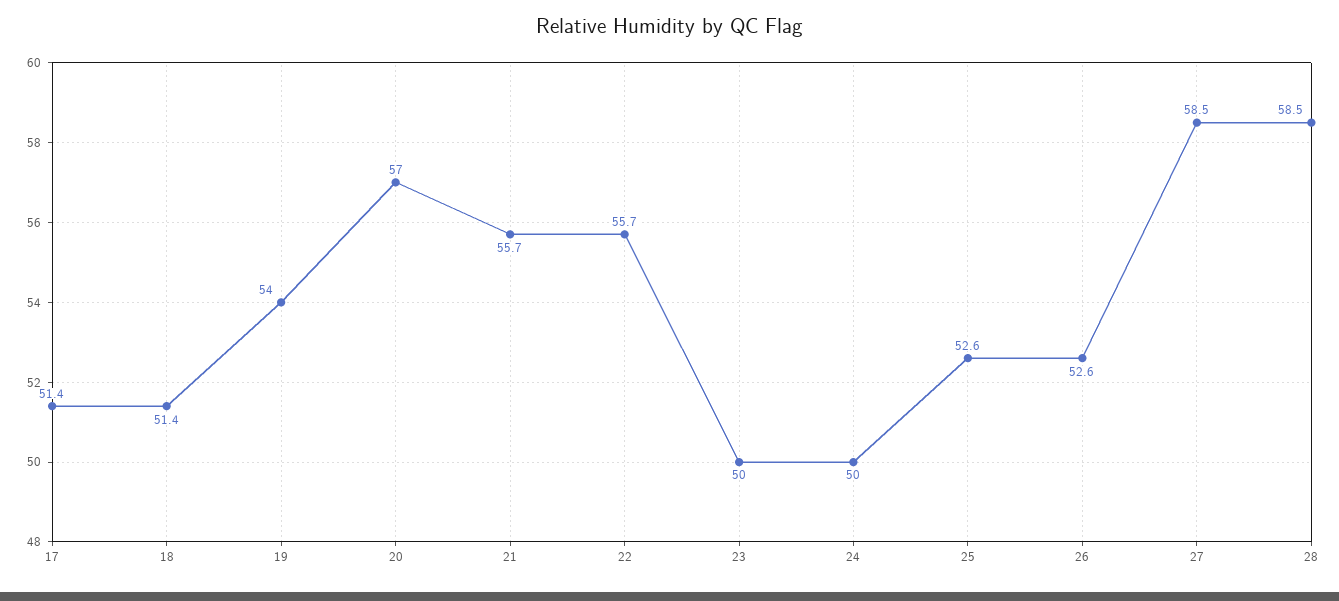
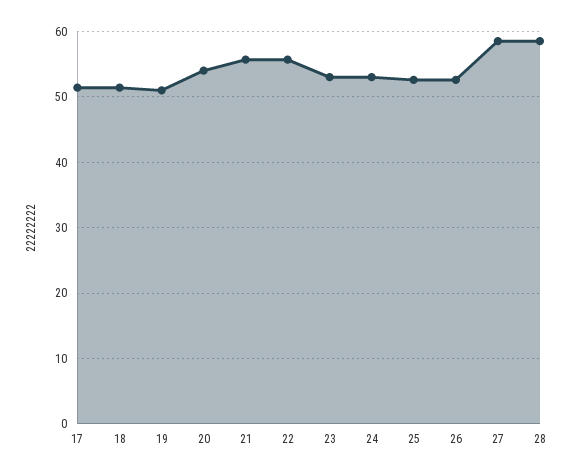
  {
    "17": 51.4,
    "18": 51.4,
-   "19": 54,
+   "19": 51,
-   "20": 57,
+   "20": 54,
    "21": 55.7,
    "22": 55.7,
-   "23": 50,
+   "23": 53,
-   "24": 50,
+   "24": 53,
    "25": 52.6,
    "26": 52.6,
    "27": 58.5,
    "28": 58.5
  }

